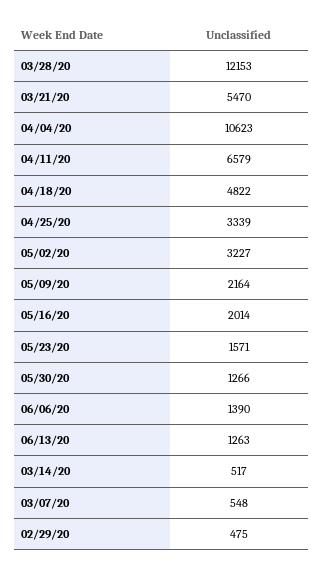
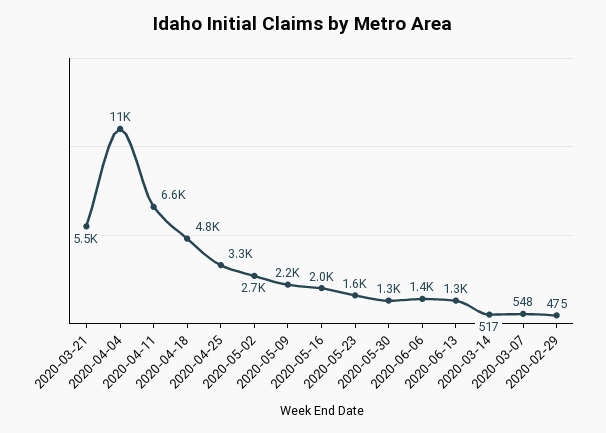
  {
-   "03/28/20": 12153,
    "03/21/20": 5470,
    "04/04/20": 10623,
    "04/11/20": 6579,
    "04/18/20": 4822,
    "04/25/20": 3339,
-   "05/02/20": 3227,
+   "05/02/20": 2700,
    "05/09/20": 2164,
    "05/16/20": 2014,
    "05/23/20": 1571,
    "05/30/20": 1266,
    "06/06/20": 1390,
    "06/13/20": 1263,
    "03/14/20": 517,
    "03/07/20": 548,
    "02/29/20": 475
  }

